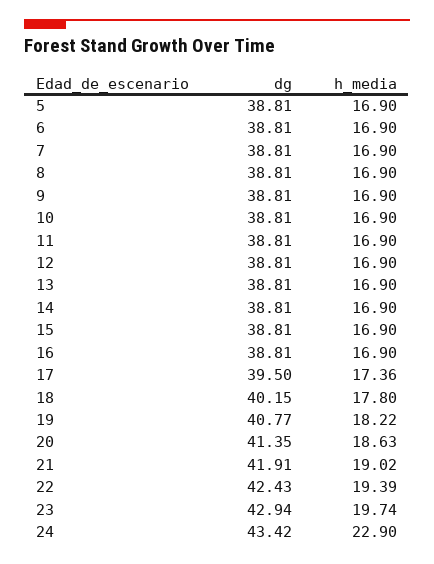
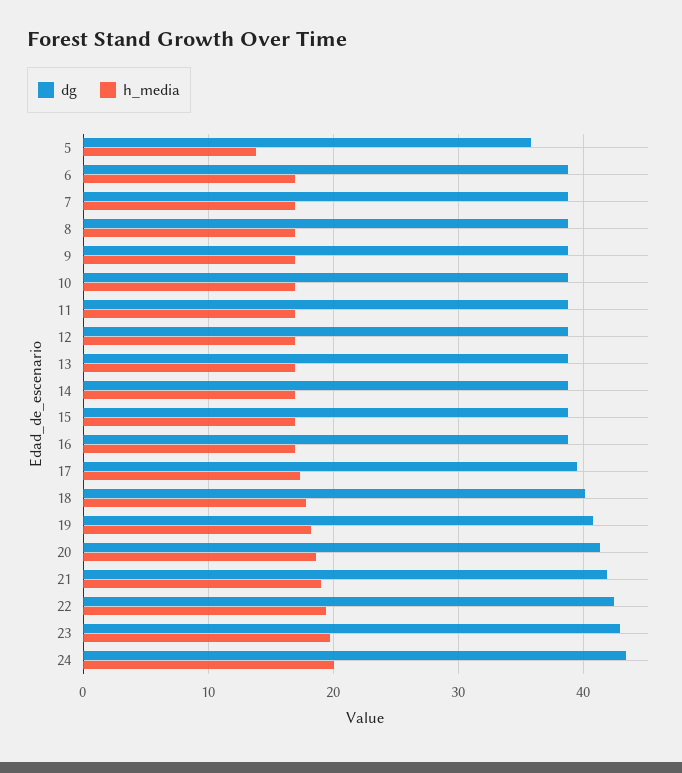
  {
    "dg": {
-     "5": 38.81,
+     "5": 36,
      "6": 38.81,
      "7": 38.81,
      "8": 38.81,
      "9": 38.81,
      "10": 38.81,
      "11": 38.81,
      "12": 38.81,
      "13": 38.81,
      "14": 38.81,
      "15": 38.81,
      "16": 38.81,
      "17": 39.5,
      "18": 40.15,
      "19": 40.77,
      "20": 41.35,
      "21": 41.91,
      "22": 42.43,
      "23": 42.94,
      "24": 43.42
    },
    "h_media": {
-     "5": 16.9,
+     "5": 14,
      "6": 16.9,
      "7": 16.9,
      "8": 16.9,
      "9": 16.9,
      "10": 16.9,
      "11": 16.9,
      "12": 16.9,
      "13": 16.9,
      "14": 16.9,
      "15": 16.9,
      "16": 16.9,
      "17": 17.36,
      "18": 17.8,
      "19": 18.22,
      "20": 18.63,
      "21": 19.02,
      "22": 19.39,
      "23": 19.74,
-     "24": 22.9
+     "24": 20
    }
  }

